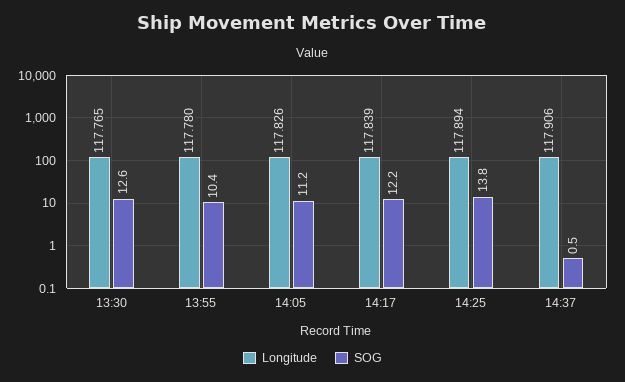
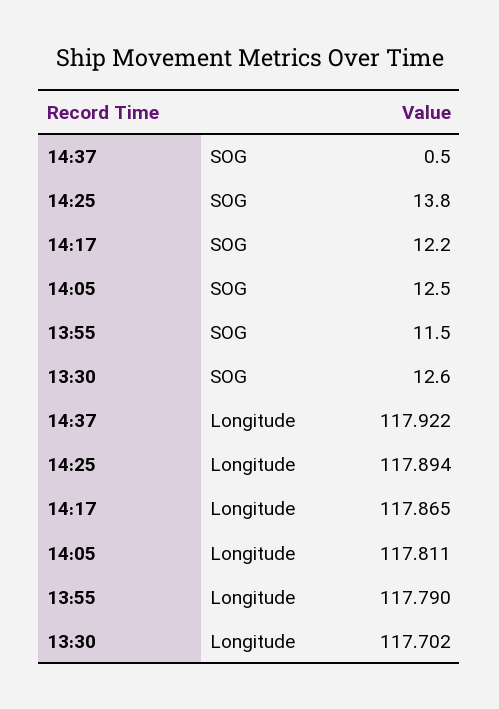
  {
    "Longitude": {
-     "13:30": 117.765,
+     "13:30": 117.702,
-     "13:55": 117.78,
+     "13:55": 117.79,
-     "14:05": 117.826,
+     "14:05": 117.811,
-     "14:17": 117.839,
+     "14:17": 117.865,
      "14:25": 117.894,
-     "14:37": 117.906
+     "14:37": 117.922
    },
    "SOG": {
      "13:30": 12.6,
-     "13:55": 10.4,
+     "13:55": 11.5,
-     "14:05": 11.2,
+     "14:05": 12.5,
      "14:17": 12.2,
      "14:25": 13.8,
      "14:37": 0.5
    }
  }

